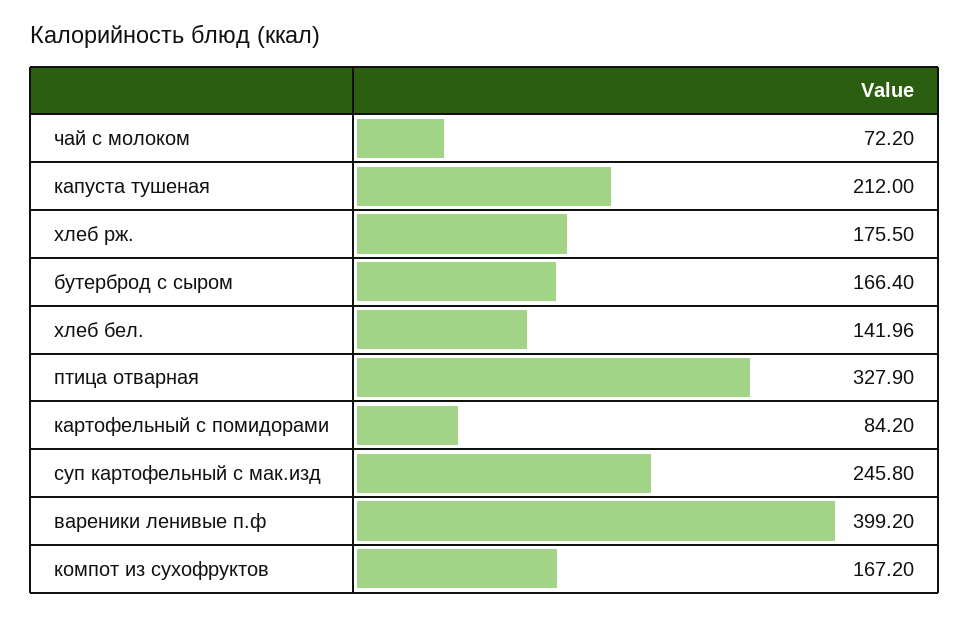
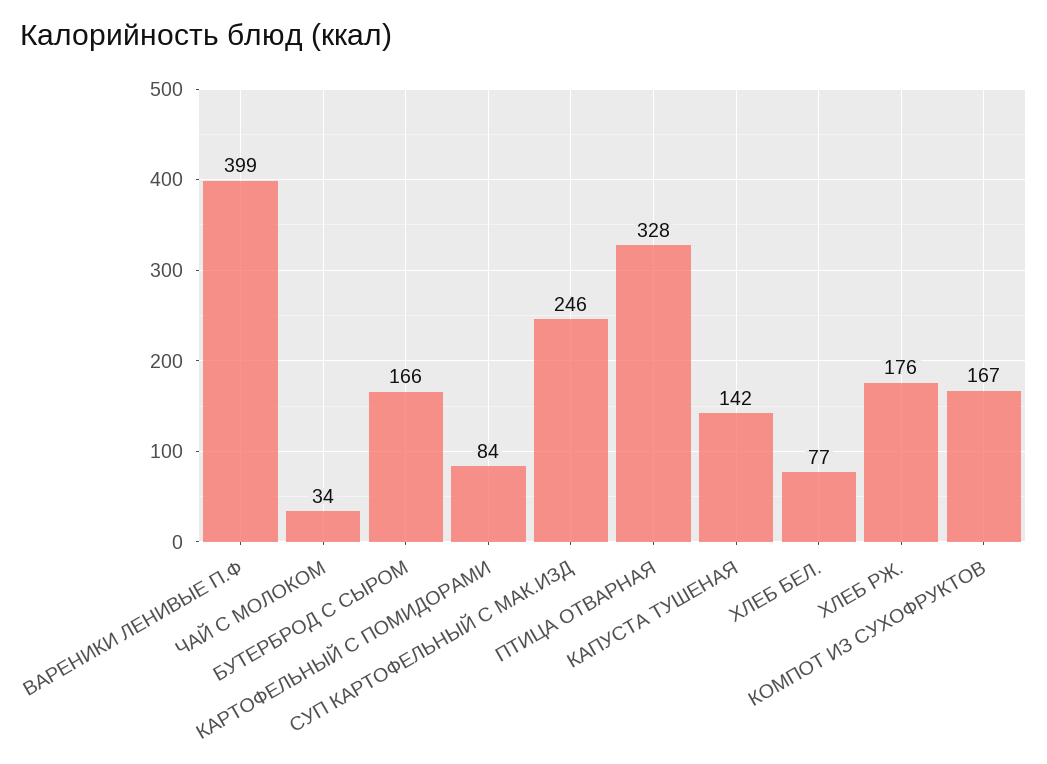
  {
-   "чай с молоком": 72.2,
+   "чай с молоком": 34,
-   "капуста тушеная": 212,
+   "капуста тушеная": 142,
    "хлеб рж.": 175.5,
    "бутерброд с сыром": 166.4,
-   "хлеб бел.": 141.96,
+   "хлеб бел.": 77,
    "птица отварная": 327.9,
    "картофельный с помидорами": 84.2,
    "суп картофельный с мак.изд": 245.8,
    "вареники ленивые п.ф": 399.2,
    "компот из сухофруктов": 167.2
  }

